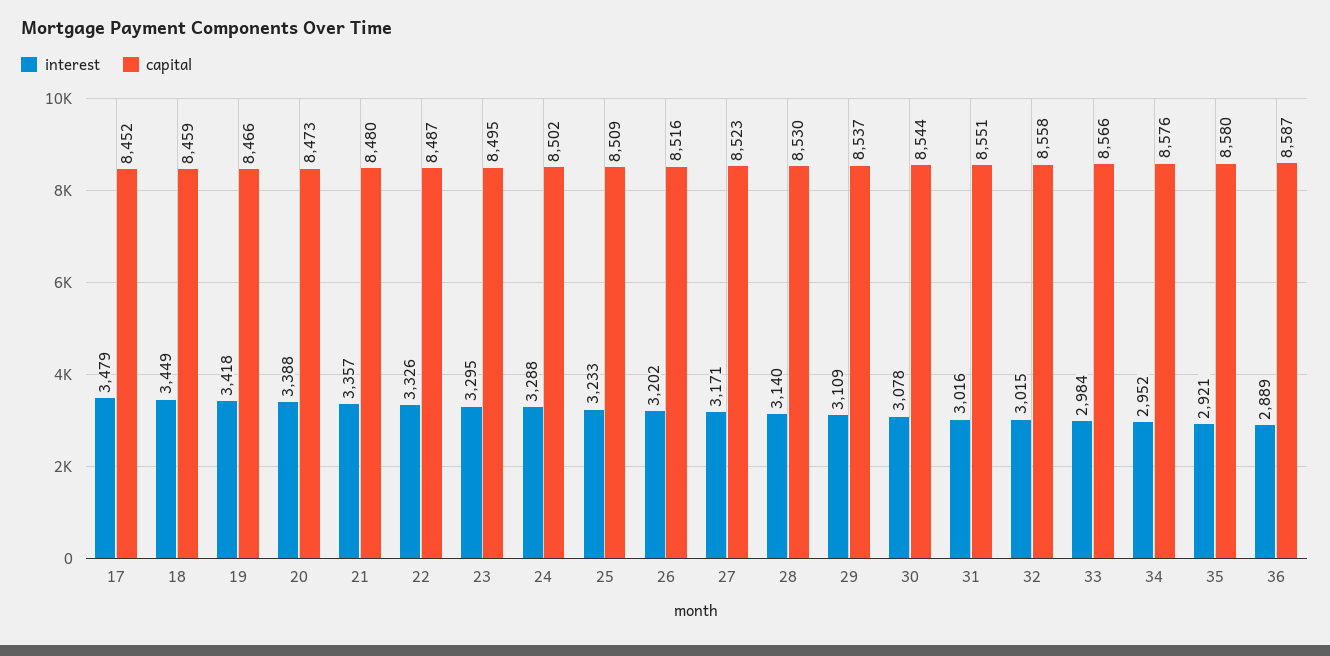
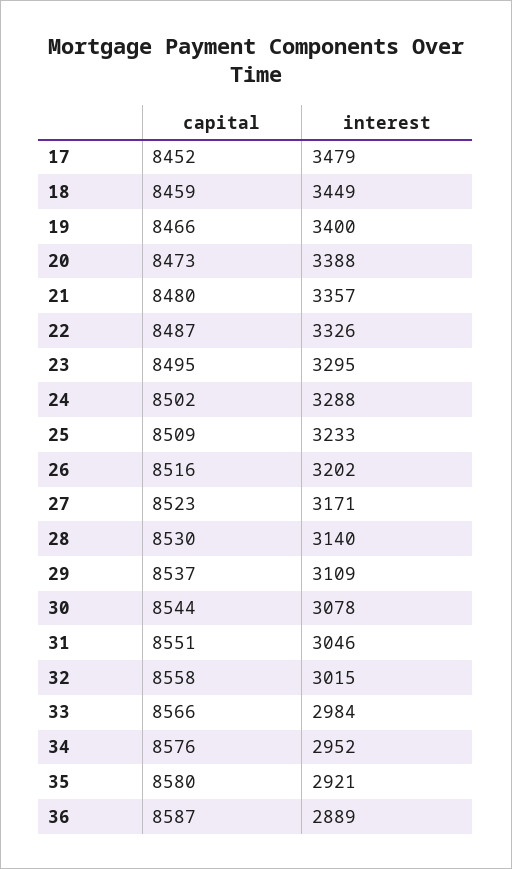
  {
    "interest": {
      "17": 3479,
      "18": 3449,
-     "19": 3418,
+     "19": 3400,
      "20": 3388,
      "21": 3357,
      "22": 3326,
      "23": 3295,
      "24": 3288,
      "25": 3233,
      "26": 3202,
      "27": 3171,
      "28": 3140,
      "29": 3109,
      "30": 3078,
-     "31": 3016,
+     "31": 3046,
      "32": 3015,
      "33": 2984,
      "34": 2952,
      "35": 2921,
      "36": 2889
    },
    "capital": {
      "17": 8452,
      "18": 8459,
      "19": 8466,
      "20": 8473,
      "21": 8480,
      "22": 8487,
      "23": 8495,
      "24": 8502,
      "25": 8509,
      "26": 8516,
      "27": 8523,
      "28": 8530,
      "29": 8537,
      "30": 8544,
      "31": 8551,
      "32": 8558,
      "33": 8566,
      "34": 8576,
      "35": 8580,
      "36": 8587
    }
  }

